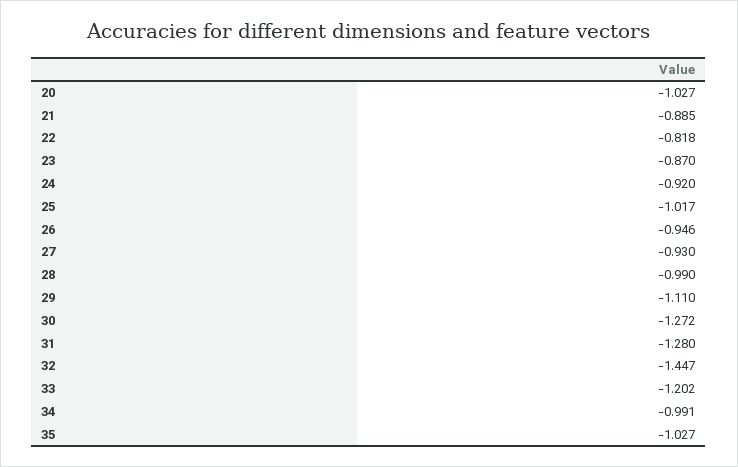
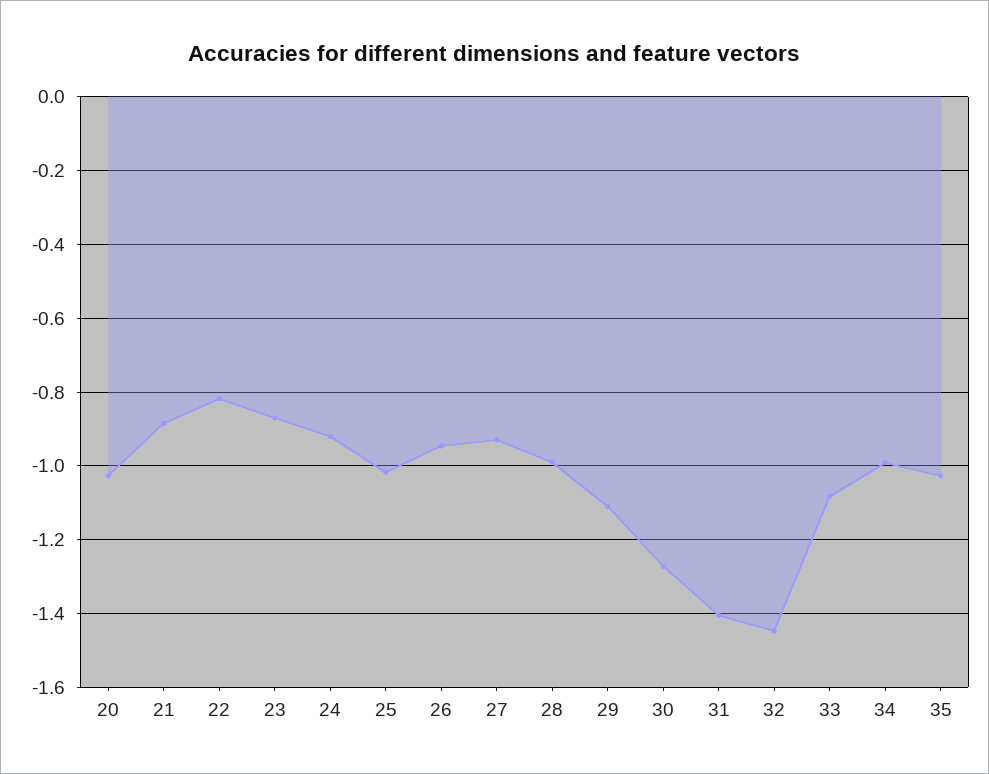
  {
    "20": -1.027,
    "21": -0.885,
    "22": -0.818,
    "23": -0.87,
    "24": -0.92,
    "25": -1.017,
    "26": -0.946,
    "27": -0.93,
    "28": -0.99,
    "29": -1.11,
    "30": -1.272,
-   "31": -1.28,
+   "31": -1.4,
    "32": -1.447,
-   "33": -1.202,
+   "33": -1.08,
    "34": -0.991,
    "35": -1.027
  }

